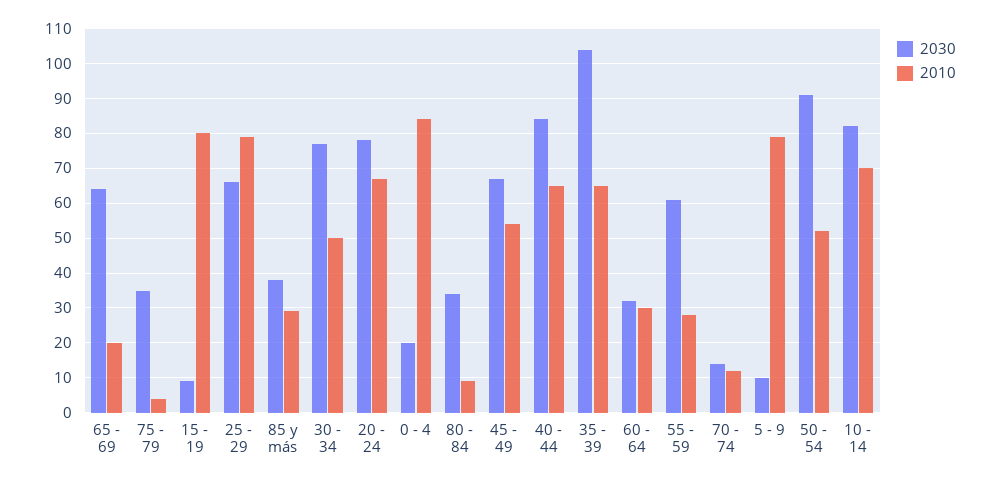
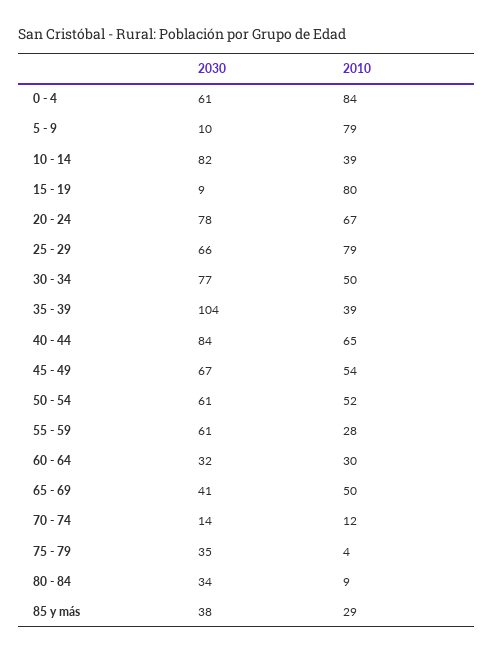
  {
    "2030": {
-     "65 - 69": 65,
+     "65 - 69": 41,
      "75 - 79": 35,
      "15 - 19": 9,
      "25 - 29": 66,
      "85 y más": 38,
      "30 - 34": 77,
      "20 - 24": 78,
-     "0 - 4": 20,
+     "0 - 4": 61,
      "80 - 84": 34,
      "45 - 49": 67,
      "40 - 44": 84,
      "35 - 39": 104,
      "60 - 64": 32,
      "55 - 59": 61,
      "70 - 74": 14,
      "5 - 9": 10,
-     "50 - 54": 90,
+     "50 - 54": 61,
      "10 - 14": 82
    },
    "2010": {
-     "65 - 69": 20,
+     "65 - 69": 50,
      "75 - 79": 4,
      "15 - 19": 80,
      "25 - 29": 79,
      "85 y más": 29,
      "30 - 34": 50,
      "20 - 24": 67,
      "0 - 4": 84,
      "80 - 84": 9,
      "45 - 49": 54,
      "40 - 44": 65,
-     "35 - 39": 65,
+     "35 - 39": 39,
      "60 - 64": 30,
      "55 - 59": 28,
      "70 - 74": 12,
      "5 - 9": 79,
      "50 - 54": 52,
-     "10 - 14": 70
+     "10 - 14": 39
    }
  }

